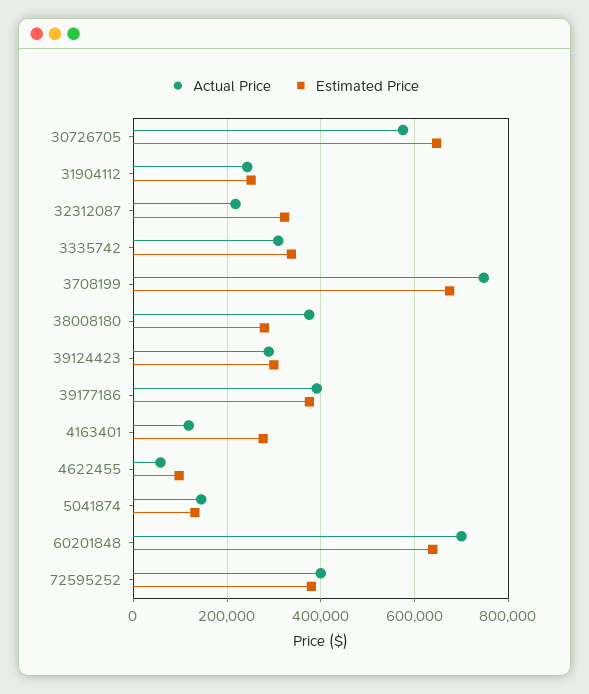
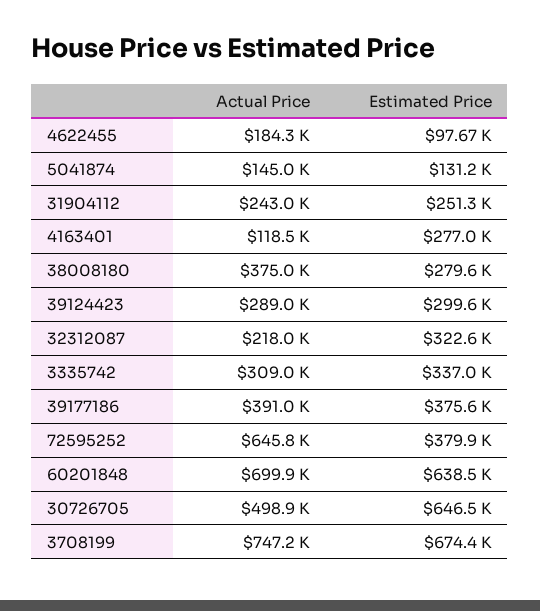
  {
    "Actual Price": {
-     "30726705": 580000,
+     "30726705": 498900,
      "31904112": 243000,
      "32312087": 218000,
      "3335742": 309000,
      "3708199": 747200,
      "38008180": 375000,
      "39124423": 289000,
      "39177186": 391000,
      "4163401": 118500,
-     "4622455": 60000,
+     "4622455": 184300,
      "5041874": 145000,
      "60201848": 699900,
-     "72595252": 400000
+     "72595252": 645800
    },
    "Estimated Price": {
      "30726705": 646500,
      "31904112": 251300,
      "32312087": 322600,
      "3335742": 337000,
      "3708199": 674400,
      "38008180": 279600,
      "39124423": 299600,
      "39177186": 375600,
      "4163401": 277000,
      "4622455": 97670,
      "5041874": 131200,
      "60201848": 638500,
      "72595252": 379900
    }
  }

